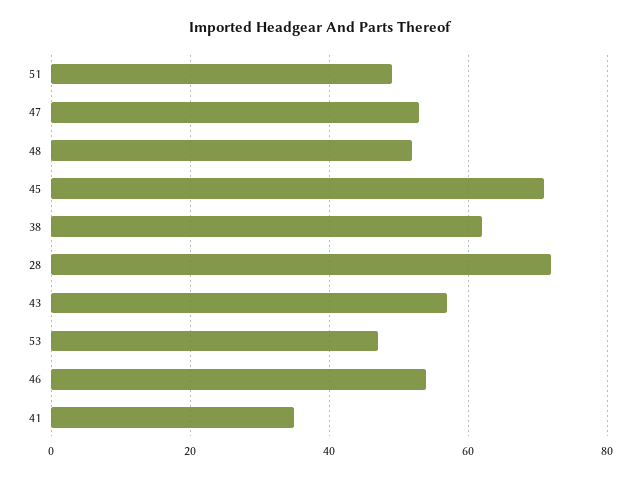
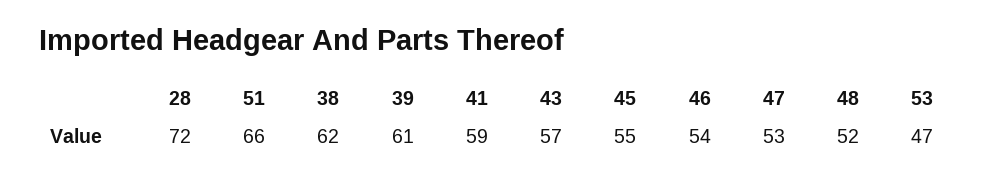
  {
-   "51": 50,
+   "51": 66,
    "47": 53,
    "48": 52,
-   "45": 70,
+   "45": 55,
    "38": 62,
    "28": 72,
    "43": 57,
    "53": 47,
    "46": 54,
-   "41": 35
+   "41": 59,
+   "39": 61
  }

